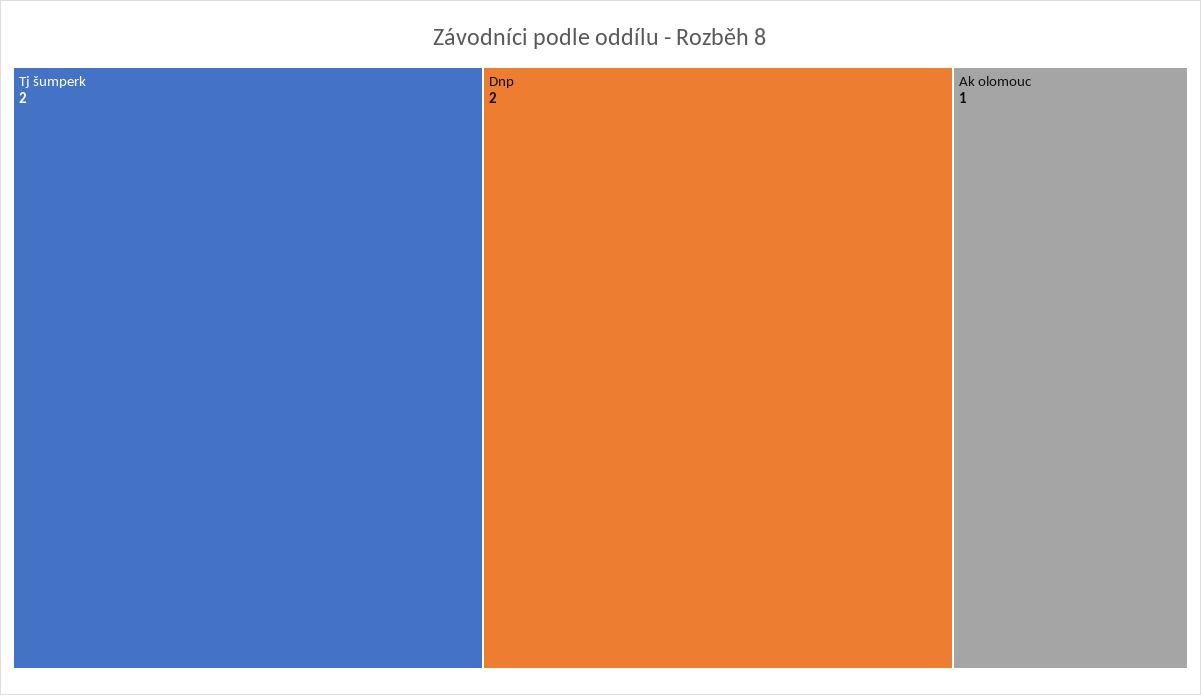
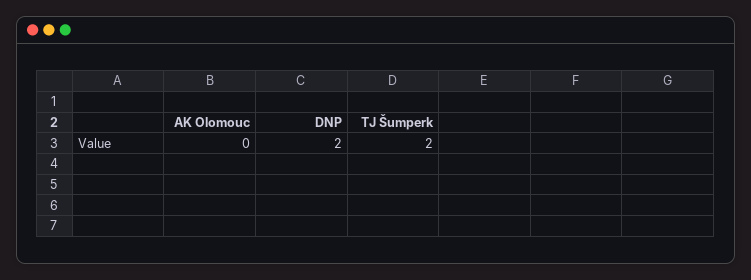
  {
    "Tj šumperk": 2,
    "Dnp": 2,
-   "Ak olomouc": 1
+   "Ak olomouc": 0
  }

